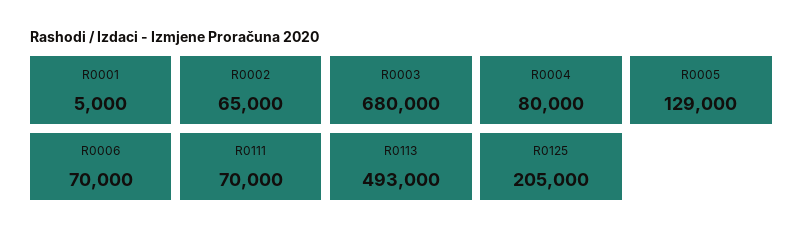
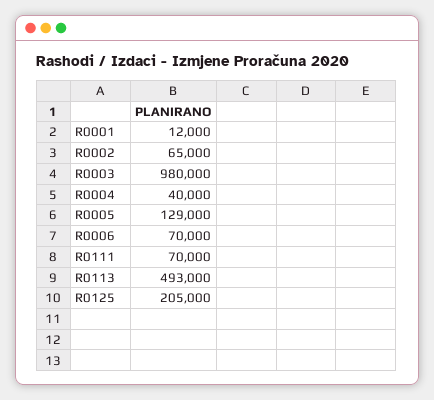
  {
-   "R0001": 5000,
+   "R0001": 12000,
    "R0002": 65000,
-   "R0003": 680000,
+   "R0003": 980000,
-   "R0004": 80000,
+   "R0004": 40000,
    "R0005": 129000,
    "R0006": 70000,
    "R0111": 70000,
    "R0113": 493000,
    "R0125": 205000
  }

